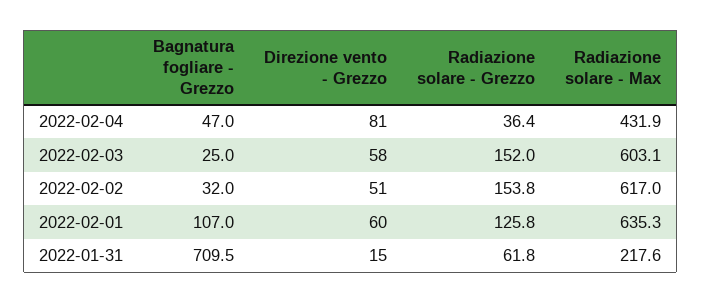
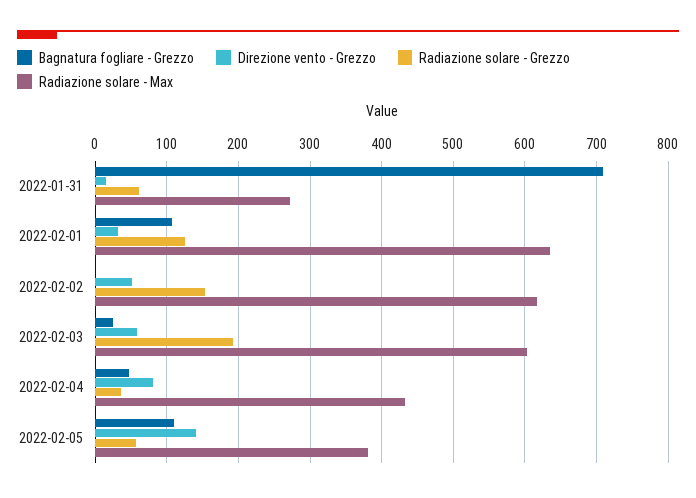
  {
    "Bagnatura fogliare - Grezzo": {
      "2022-02-04": 47,
      "2022-02-03": 25,
-     "2022-02-02": 32,
+     "2022-02-02": 0,
      "2022-02-01": 107,
-     "2022-01-31": 709.5
+     "2022-01-31": 709.5,
+     "2022-02-05": 110
    },
    "Direzione vento - Grezzo": {
      "2022-02-04": 81,
      "2022-02-03": 58,
      "2022-02-02": 51,
-     "2022-02-01": 60,
+     "2022-02-01": 30,
-     "2022-01-31": 15
+     "2022-01-31": 15,
+     "2022-02-05": 140
    },
    "Radiazione solare - Grezzo": {
      "2022-02-04": 36.4,
-     "2022-02-03": 152,
+     "2022-02-03": 190,
      "2022-02-02": 153.8,
      "2022-02-01": 125.8,
-     "2022-01-31": 61.8
+     "2022-01-31": 61.8,
+     "2022-02-05": 60
    },
    "Radiazione solare - Max": {
      "2022-02-04": 431.9,
      "2022-02-03": 603.1,
      "2022-02-02": 617,
      "2022-02-01": 635.3,
-     "2022-01-31": 217.6
+     "2022-01-31": 270,
+     "2022-02-05": 380
    }
  }

